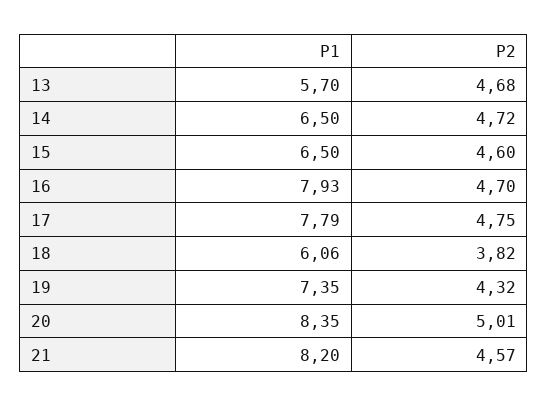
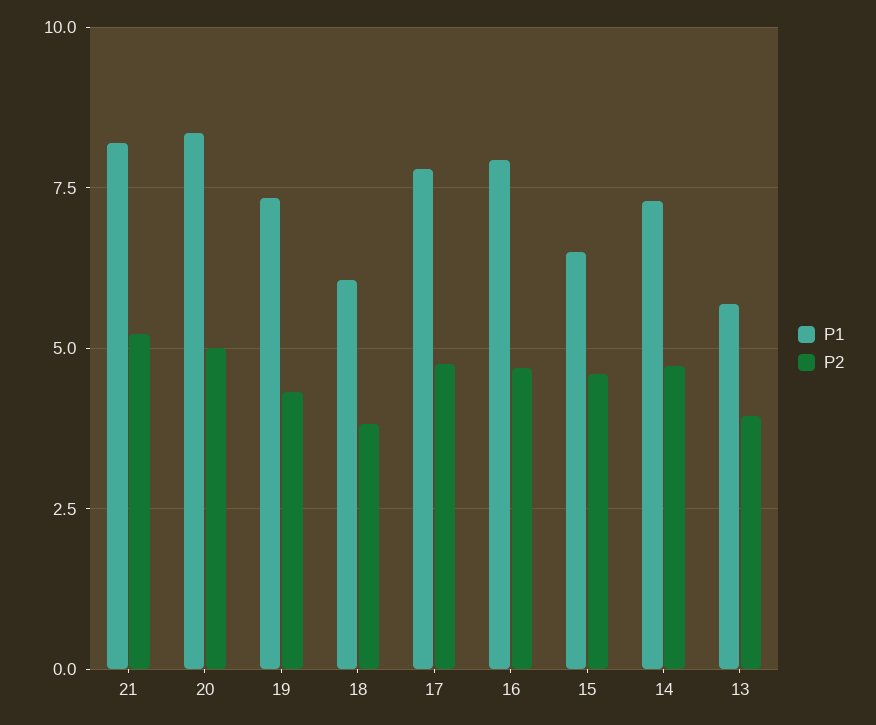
  {
    "P1": {
      "13": 5.7,
-     "14": 6.5,
+     "14": 7.25,
      "15": 6.5,
      "16": 7.93,
      "17": 7.79,
      "18": 6.06,
      "19": 7.35,
      "20": 8.35,
      "21": 8.2
    },
    "P2": {
-     "13": 4.68,
+     "13": 4,
      "14": 4.72,
      "15": 4.6,
      "16": 4.7,
      "17": 4.75,
      "18": 3.82,
      "19": 4.32,
      "20": 5.01,
-     "21": 4.57
+     "21": 5.25
    }
  }

